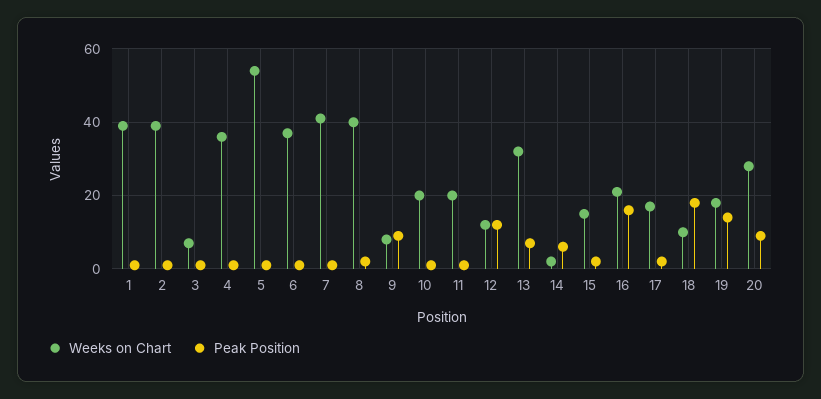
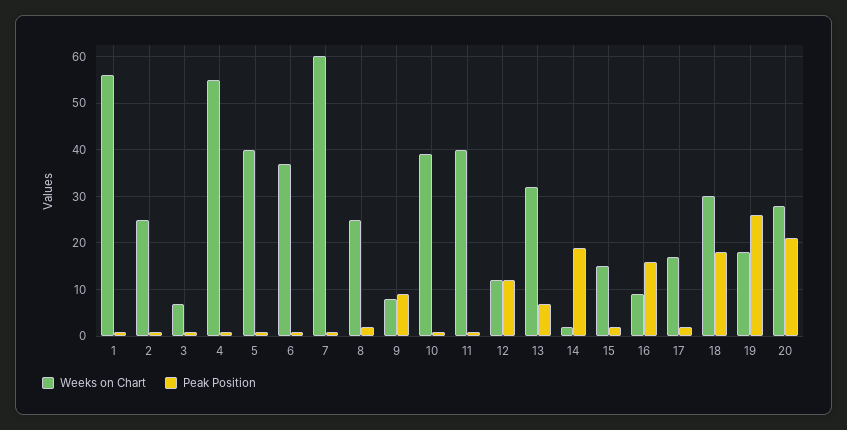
  {
    "Weeks on Chart": {
-     "1": 40,
+     "1": 55,
-     "2": 40,
+     "2": 25,
      "3": 5,
-     "4": 35,
+     "4": 55,
-     "5": 55,
+     "5": 40,
      "6": 35,
-     "7": 40,
+     "7": 60,
-     "8": 40,
+     "8": 25,
      "9": 10,
-     "10": 20,
+     "10": 40,
-     "11": 20,
+     "11": 40,
      "12": 10,
      "13": 30,
      "14": 0,
      "15": 15,
-     "16": 20,
+     "16": 10,
      "17": 15,
-     "18": 10,
+     "18": 30,
      "19": 20,
      "20": 30
    },
    "Peak Position": {
      "1": 0,
      "2": 0,
      "3": 0,
      "4": 0,
      "5": 0,
      "6": 0,
      "7": 0,
      "8": 0,
      "9": 10,
      "10": 0,
      "11": 0,
      "12": 10,
      "13": 5,
-     "14": 5,
+     "14": 20,
      "15": 0,
      "16": 15,
      "17": 0,
      "18": 20,
-     "19": 15,
+     "19": 25,
-     "20": 10
+     "20": 20
    }
  }

